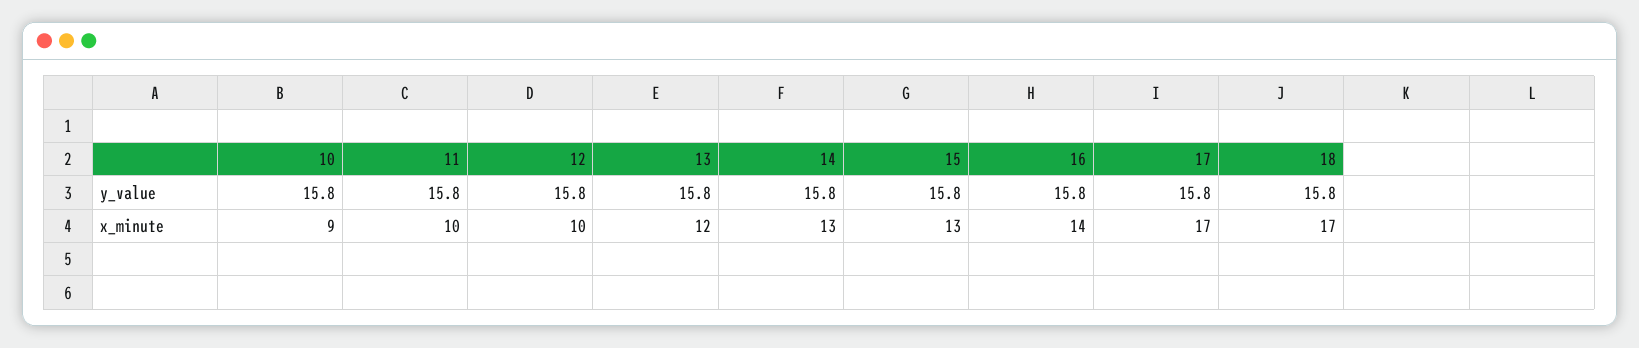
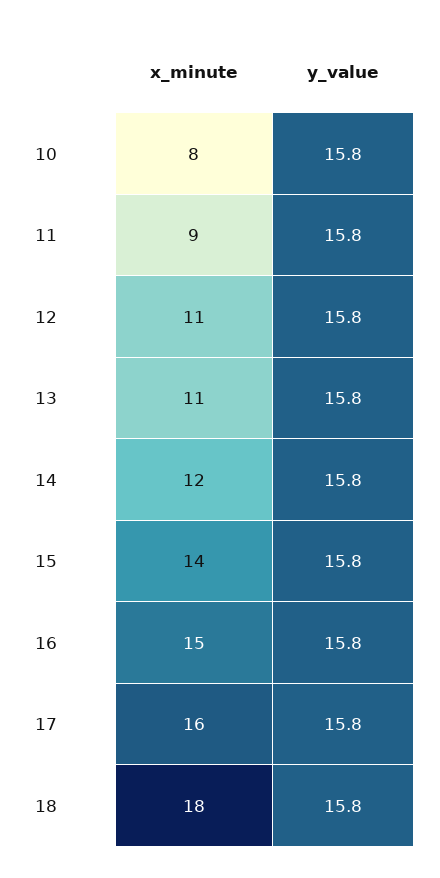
  {
    "10": {
      "y_value": 15.8,
-     "x_minute": 9
+     "x_minute": 8
    },
    "11": {
      "y_value": 15.8,
-     "x_minute": 10
+     "x_minute": 9
    },
    "12": {
      "y_value": 15.8,
-     "x_minute": 10
+     "x_minute": 11
    },
    "13": {
      "y_value": 15.8,
-     "x_minute": 12
+     "x_minute": 11
    },
    "14": {
      "y_value": 15.8,
-     "x_minute": 13
+     "x_minute": 12
    },
    "15": {
      "y_value": 15.8,
-     "x_minute": 13
+     "x_minute": 14
    },
    "16": {
      "y_value": 15.8,
-     "x_minute": 14
+     "x_minute": 15
    },
    "17": {
      "y_value": 15.8,
-     "x_minute": 17
+     "x_minute": 16
    },
    "18": {
      "y_value": 15.8,
-     "x_minute": 17
+     "x_minute": 18
    }
  }

